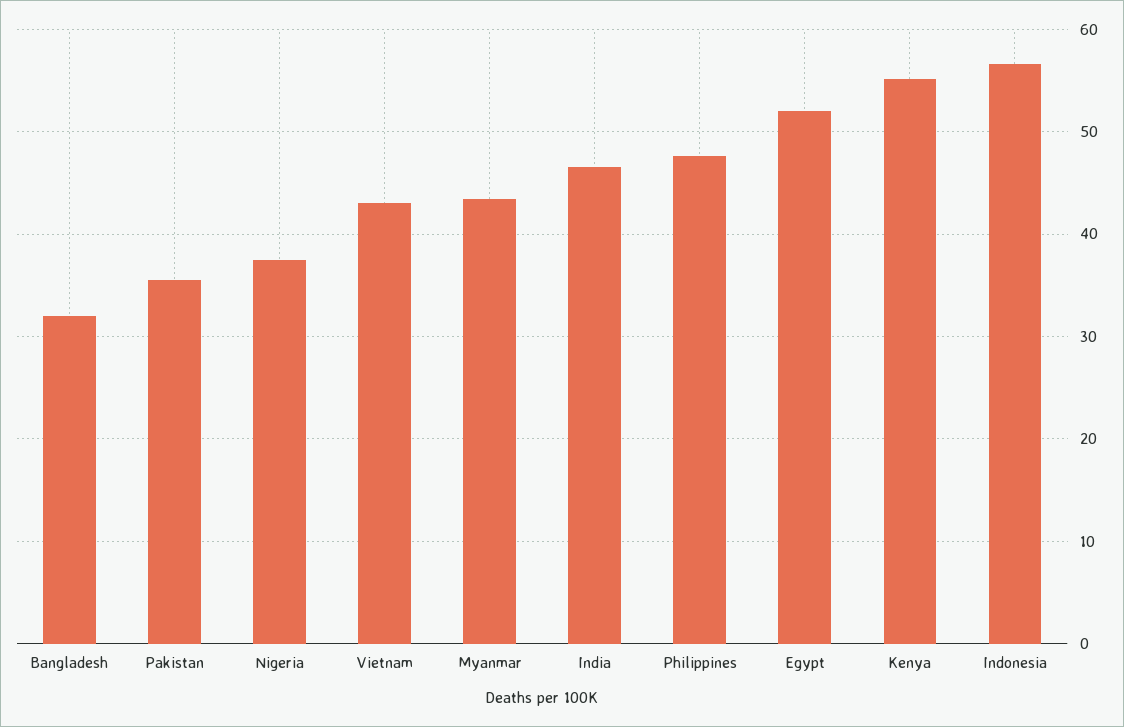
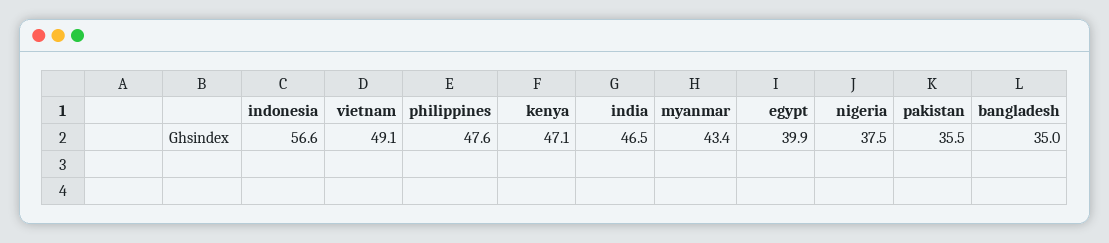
  {
-   "Bangladesh": 32,
+   "Bangladesh": 35,
    "Pakistan": 35.5,
    "Nigeria": 37.5,
-   "Vietnam": 43,
+   "Vietnam": 49.1,
    "Myanmar": 43.4,
    "India": 46.5,
    "Philippines": 47.6,
-   "Egypt": 52,
+   "Egypt": 39.9,
-   "Kenya": 55,
+   "Kenya": 47.1,
    "Indonesia": 56.6
  }

